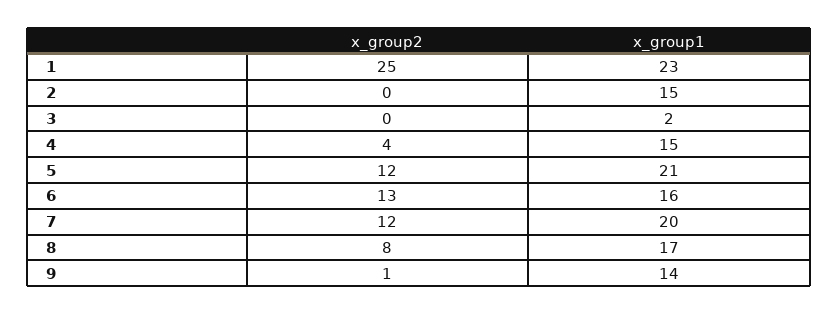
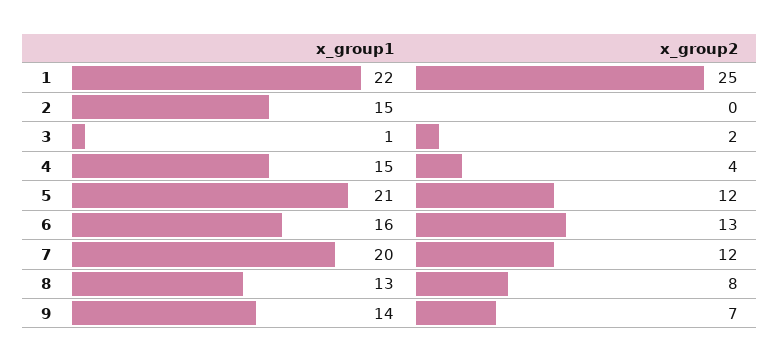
  {
    "x_group2": {
      "1": 25,
      "2": 0,
-     "3": 0,
+     "3": 2,
      "4": 4,
      "5": 12,
      "6": 13,
      "7": 12,
      "8": 8,
-     "9": 1
+     "9": 7
    },
    "x_group1": {
-     "1": 23,
+     "1": 22,
      "2": 15,
-     "3": 2,
+     "3": 1,
      "4": 15,
      "5": 21,
      "6": 16,
      "7": 20,
-     "8": 17,
+     "8": 13,
      "9": 14
    }
  }

